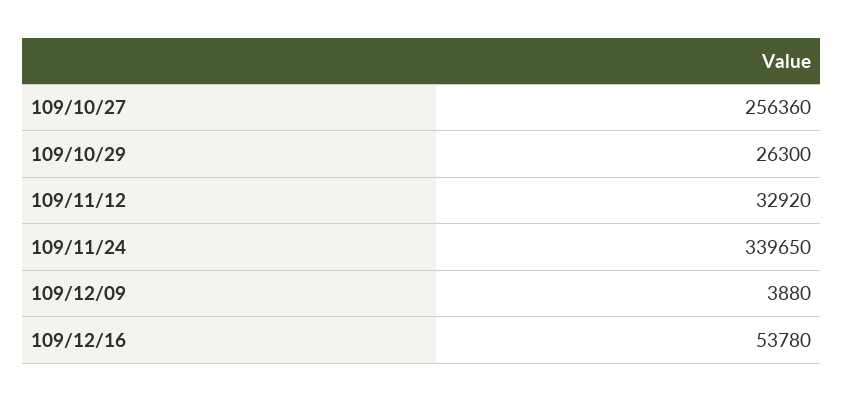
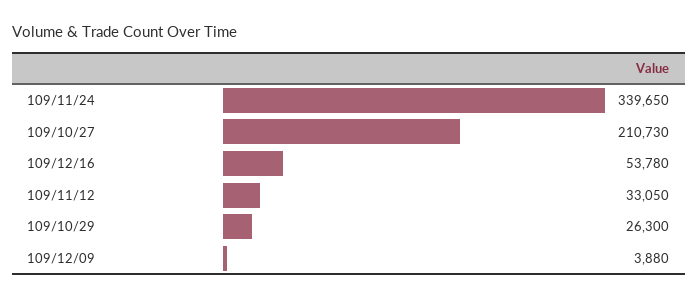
  {
-   "109/10/27": 256360,
+   "109/10/27": 210730,
    "109/10/29": 26300,
-   "109/11/12": 32920,
+   "109/11/12": 33050,
    "109/11/24": 339650,
    "109/12/09": 3880,
    "109/12/16": 53780
  }

